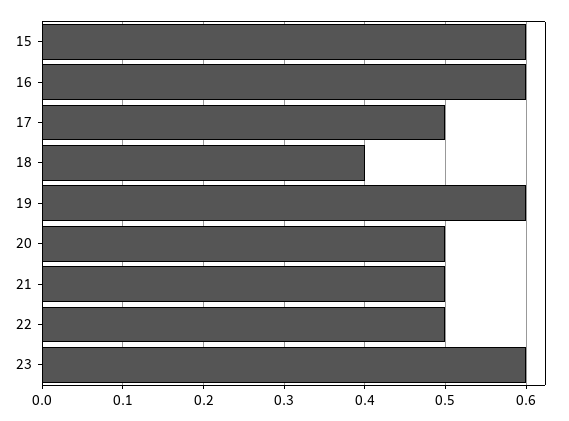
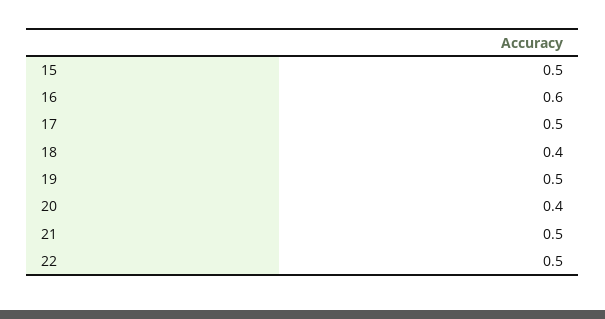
  {
-   "15": 0.6,
+   "15": 0.5,
    "16": 0.6,
    "17": 0.5,
    "18": 0.4,
-   "19": 0.6,
+   "19": 0.5,
-   "20": 0.5,
+   "20": 0.4,
    "21": 0.5,
-   "22": 0.5,
+   "22": 0.5
-   "23": 0.6
  }

